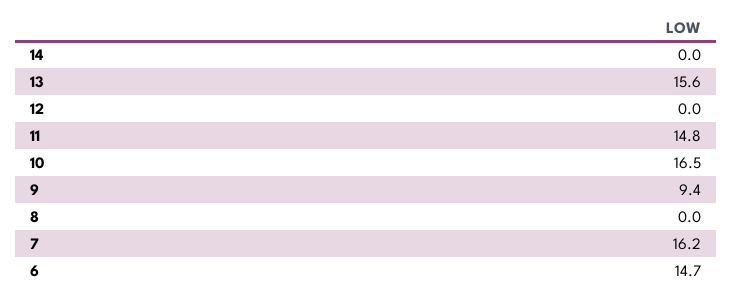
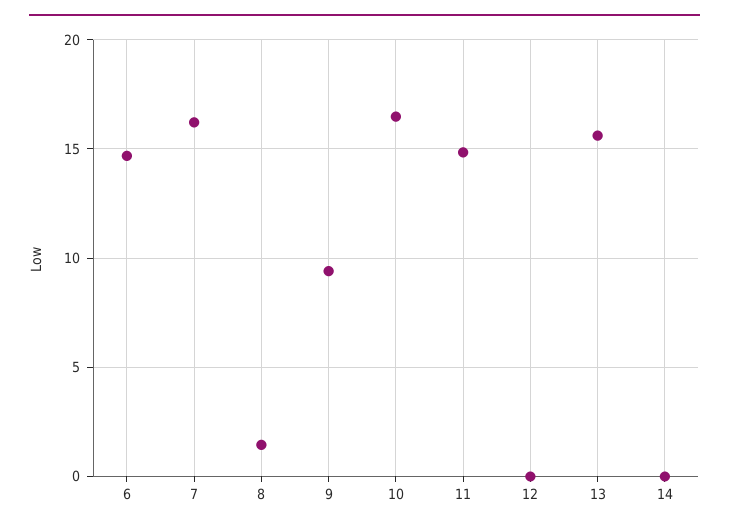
  {
    "14": 0,
    "13": 15.6,
    "12": 0,
    "11": 14.8,
    "10": 16.5,
    "9": 9.4,
-   "8": 0,
+   "8": 1.5,
    "7": 16.2,
    "6": 14.7
  }

